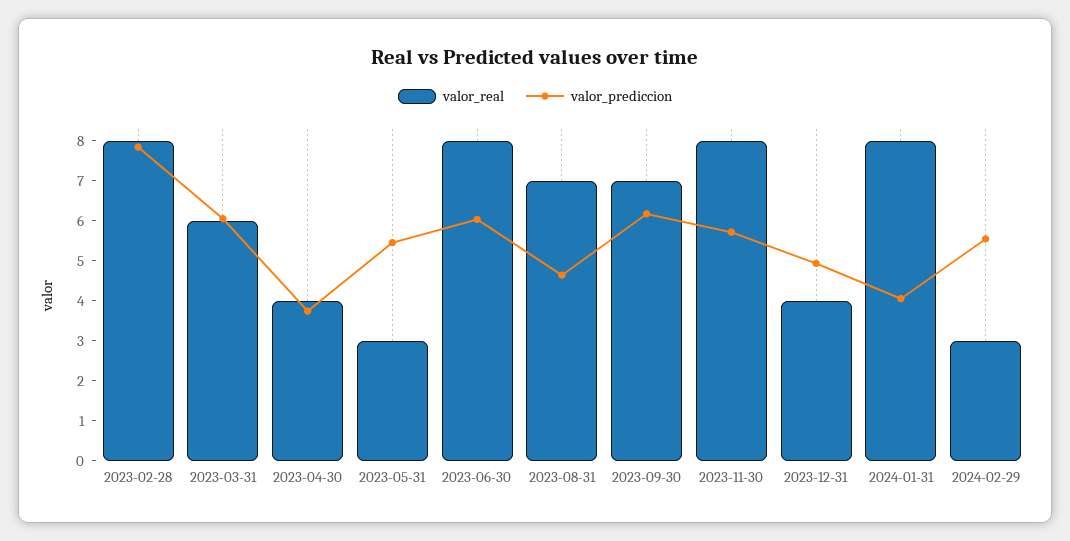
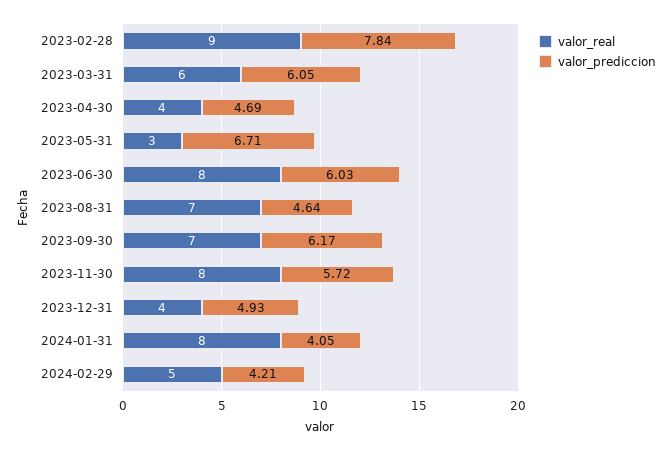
  {
    "valor_real": {
-     "2023-02-28": 8,
+     "2023-02-28": 9,
      "2023-03-31": 6,
      "2023-04-30": 4,
      "2023-05-31": 3,
      "2023-06-30": 8,
      "2023-08-31": 7,
      "2023-09-30": 7,
      "2023-11-30": 8,
      "2023-12-31": 4,
      "2024-01-31": 8,
-     "2024-02-29": 3
+     "2024-02-29": 5
    },
    "valor_prediccion": {
      "2023-02-28": 7.84,
      "2023-03-31": 6.05,
-     "2023-04-30": 3.75,
+     "2023-04-30": 4.69,
-     "2023-05-31": 5.5,
+     "2023-05-31": 6.71,
      "2023-06-30": 6.03,
      "2023-08-31": 4.64,
      "2023-09-30": 6.17,
      "2023-11-30": 5.72,
      "2023-12-31": 4.93,
      "2024-01-31": 4.05,
-     "2024-02-29": 5.5
+     "2024-02-29": 4.21
    }
  }

